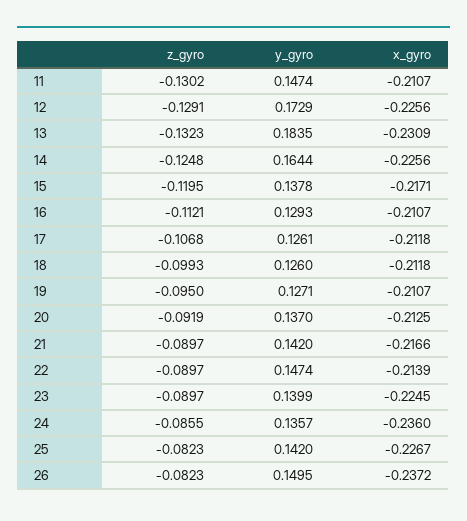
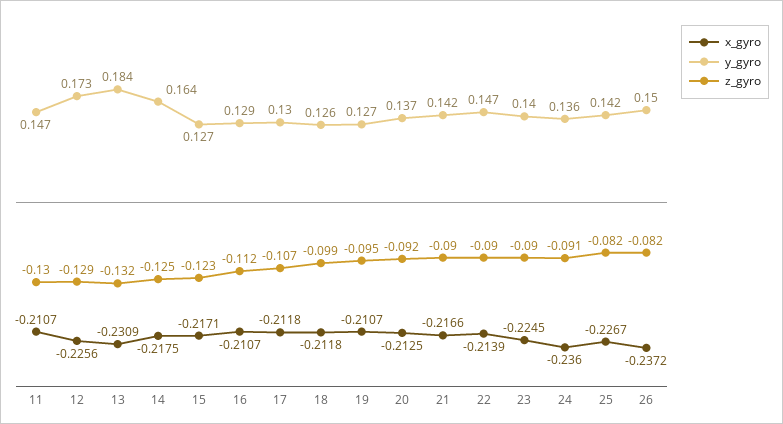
  {
    "z_gyro": {
      "11": -0.1302,
      "12": -0.1291,
      "13": -0.1323,
      "14": -0.1248,
-     "15": -0.1195,
+     "15": -0.123,
      "16": -0.1121,
      "17": -0.1068,
      "18": -0.0993,
      "19": -0.095,
      "20": -0.0919,
      "21": -0.0897,
      "22": -0.0897,
      "23": -0.0897,
-     "24": -0.0855,
+     "24": -0.091,
      "25": -0.0823,
      "26": -0.0823
    },
    "y_gyro": {
      "11": 0.1474,
      "12": 0.1729,
      "13": 0.1835,
      "14": 0.1644,
-     "15": 0.1378,
+     "15": 0.127,
      "16": 0.1293,
-     "17": 0.1261,
+     "17": 0.13,
      "18": 0.126,
      "19": 0.1271,
      "20": 0.137,
      "21": 0.142,
      "22": 0.1474,
      "23": 0.1399,
      "24": 0.1357,
      "25": 0.142,
      "26": 0.1495
    },
    "x_gyro": {
      "11": -0.2107,
      "12": -0.2256,
      "13": -0.2309,
-     "14": -0.2256,
+     "14": -0.2175,
      "15": -0.2171,
      "16": -0.2107,
      "17": -0.2118,
      "18": -0.2118,
      "19": -0.2107,
      "20": -0.2125,
      "21": -0.2166,
      "22": -0.2139,
      "23": -0.2245,
      "24": -0.236,
      "25": -0.2267,
      "26": -0.2372
    }
  }

